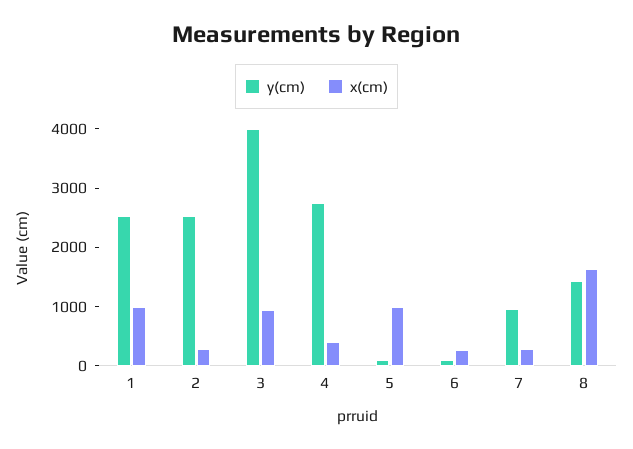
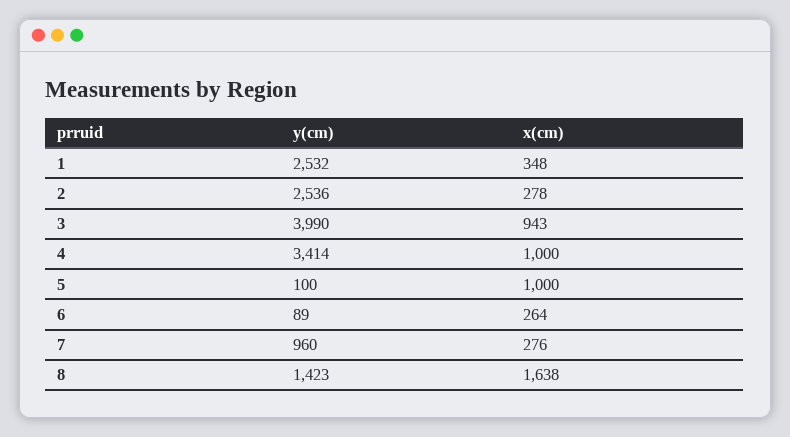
  {
    "y(cm)": {
      "1": 2532,
      "2": 2536,
      "3": 3990,
-     "4": 2800,
+     "4": 3414,
      "5": 100,
      "6": 89,
      "7": 960,
      "8": 1423
    },
    "x(cm)": {
-     "1": 1000,
+     "1": 348,
      "2": 278,
      "3": 943,
-     "4": 400,
+     "4": 1000,
      "5": 1000,
      "6": 264,
      "7": 276,
      "8": 1638
    }
  }

